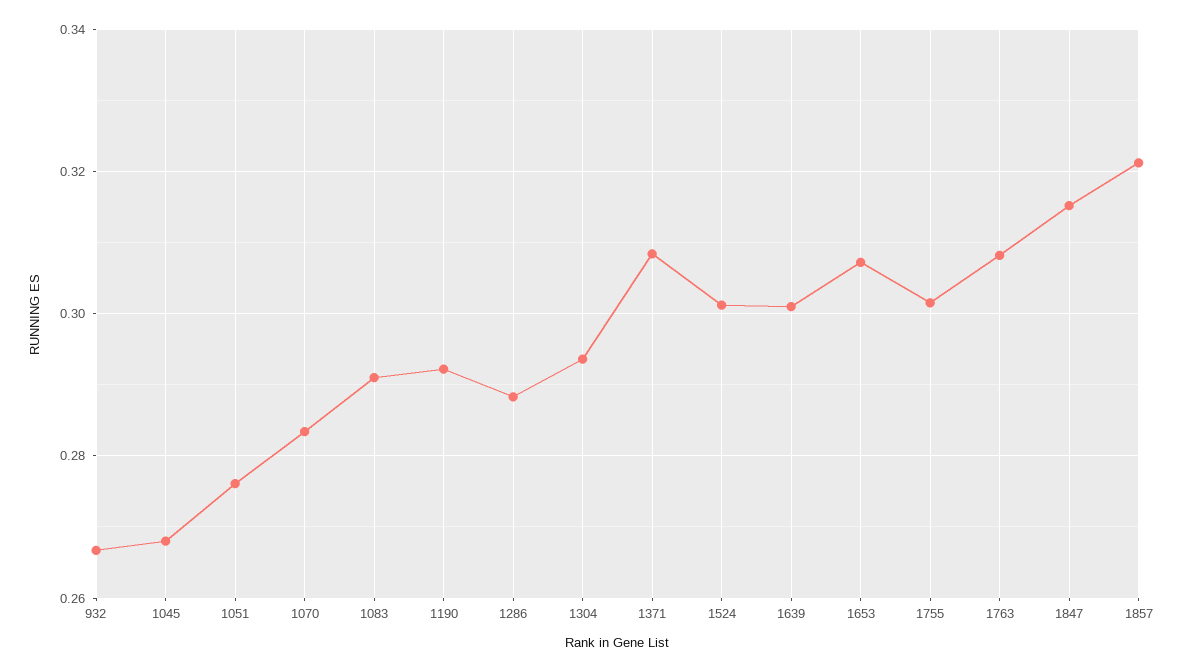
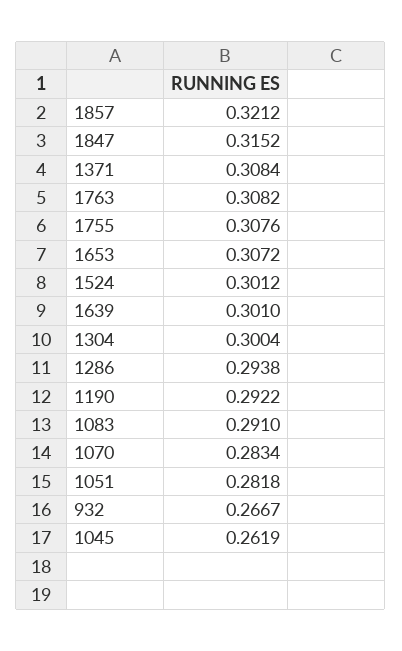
  {
    "932": 0.2667,
-   "1045": 0.268,
+   "1045": 0.2619,
-   "1051": 0.276,
+   "1051": 0.2818,
    "1070": 0.2834,
    "1083": 0.291,
    "1190": 0.2922,
-   "1286": 0.288,
+   "1286": 0.2938,
-   "1304": 0.294,
+   "1304": 0.3004,
    "1371": 0.3084,
    "1524": 0.3012,
    "1639": 0.301,
    "1653": 0.3072,
-   "1755": 0.302,
+   "1755": 0.3076,
    "1763": 0.3082,
    "1847": 0.3152,
    "1857": 0.3212
  }

